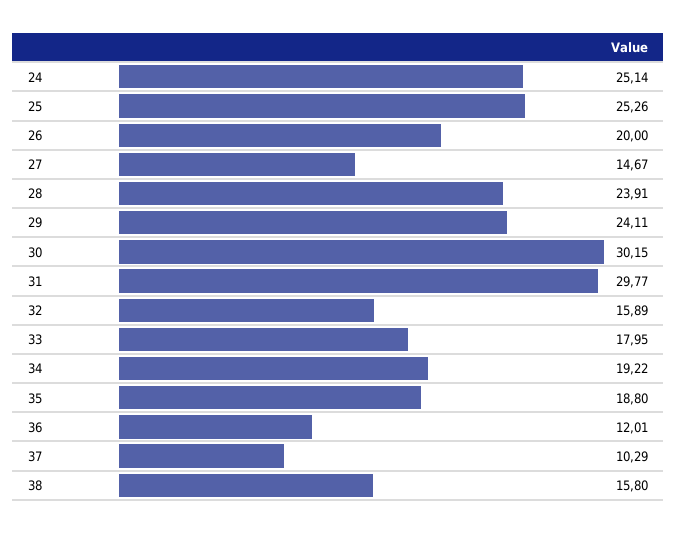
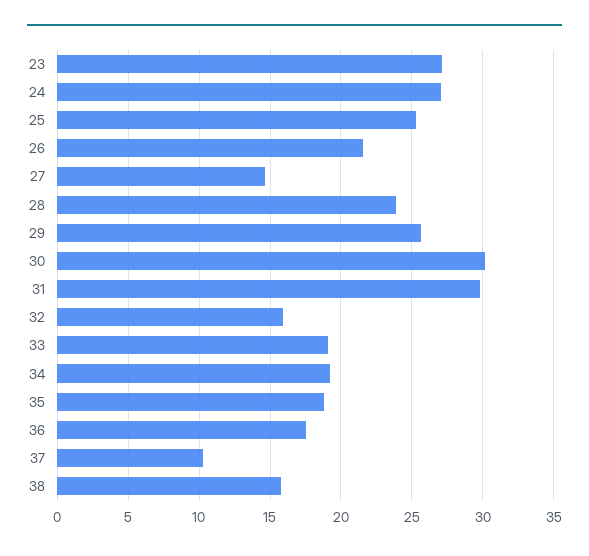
  {
-   "24": 25.14,
+   "24": 27,
    "25": 25.26,
-   "26": 20,
+   "26": 21.5,
    "27": 14.67,
    "28": 23.91,
-   "29": 24.11,
+   "29": 25.5,
    "30": 30.15,
    "31": 29.77,
    "32": 15.89,
-   "33": 17.95,
+   "33": 19,
    "34": 19.22,
    "35": 18.8,
-   "36": 12.01,
+   "36": 17.5,
    "37": 10.29,
-   "38": 15.8
+   "38": 15.8,
+   "23": 27
  }

